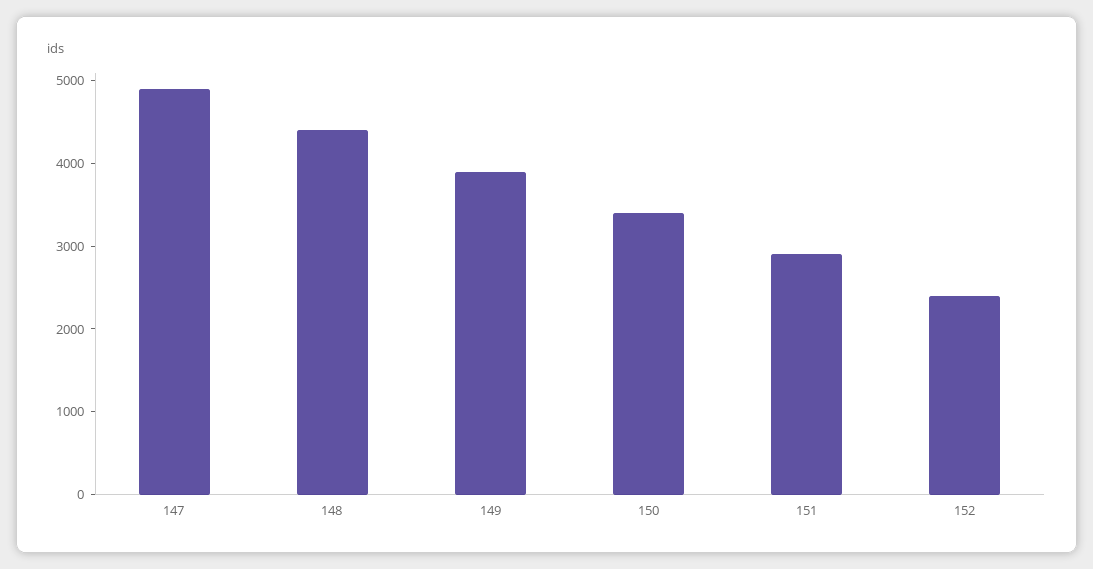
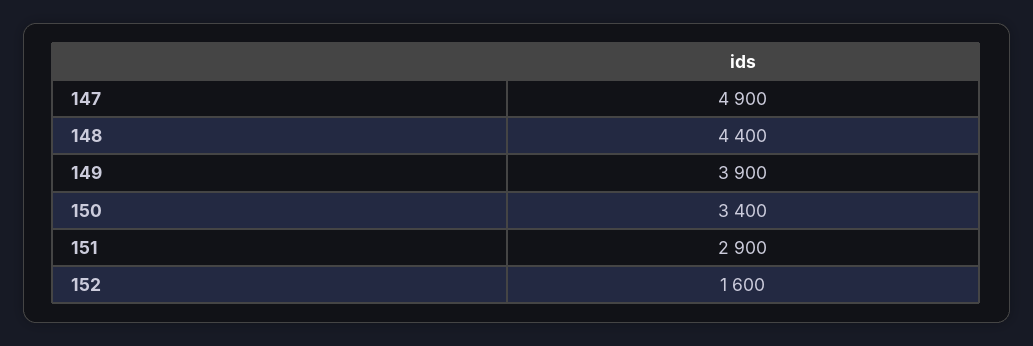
  {
    "147": 4900,
    "148": 4400,
    "149": 3900,
    "150": 3400,
    "151": 2900,
-   "152": 2400
+   "152": 1600
  }

